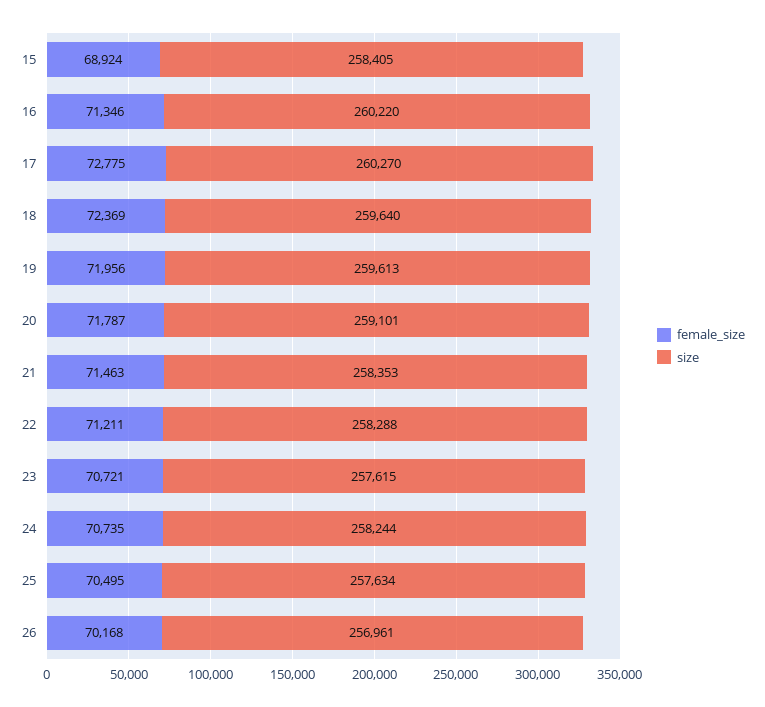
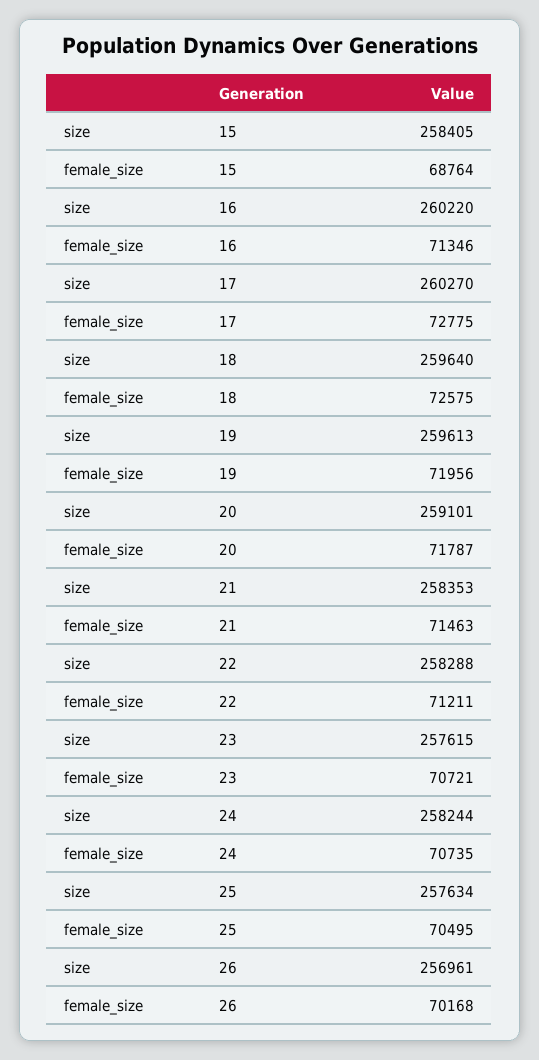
  {
    "female_size": {
-     "15": 68924,
+     "15": 68764,
      "16": 71346,
      "17": 72775,
-     "18": 72369,
+     "18": 72575,
      "19": 71956,
      "20": 71787,
      "21": 71463,
      "22": 71211,
      "23": 70721,
      "24": 70735,
      "25": 70495,
      "26": 70168
    },
    "size": {
      "15": 258405,
      "16": 260220,
      "17": 260270,
      "18": 259640,
      "19": 259613,
      "20": 259101,
      "21": 258353,
      "22": 258288,
      "23": 257615,
      "24": 258244,
      "25": 257634,
      "26": 256961
    }
  }

